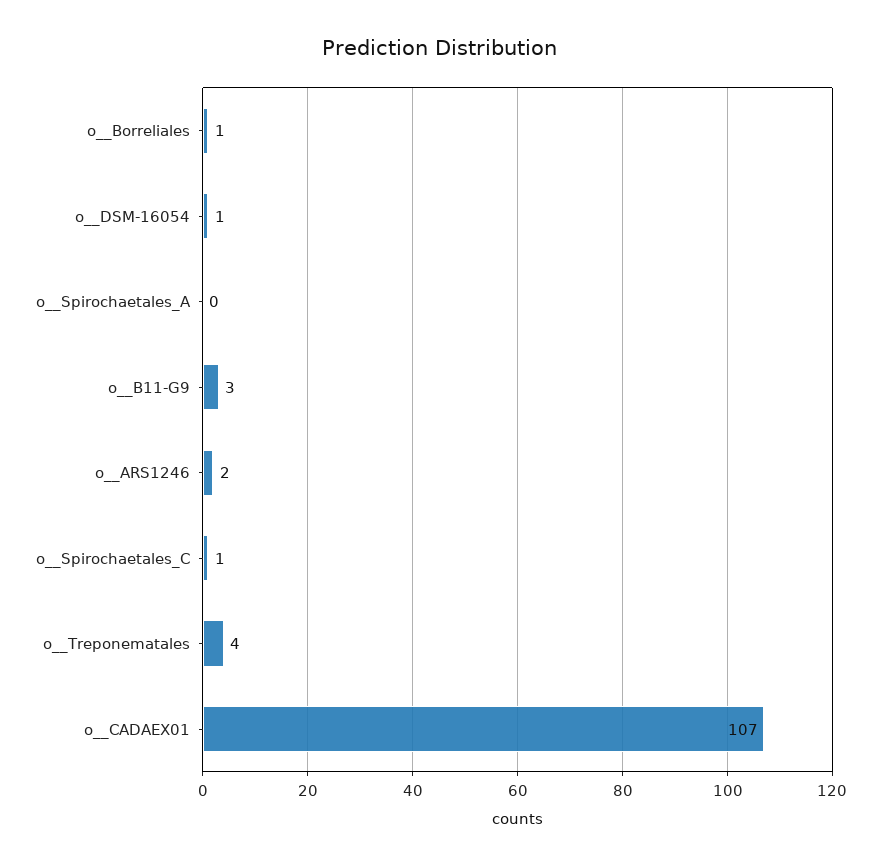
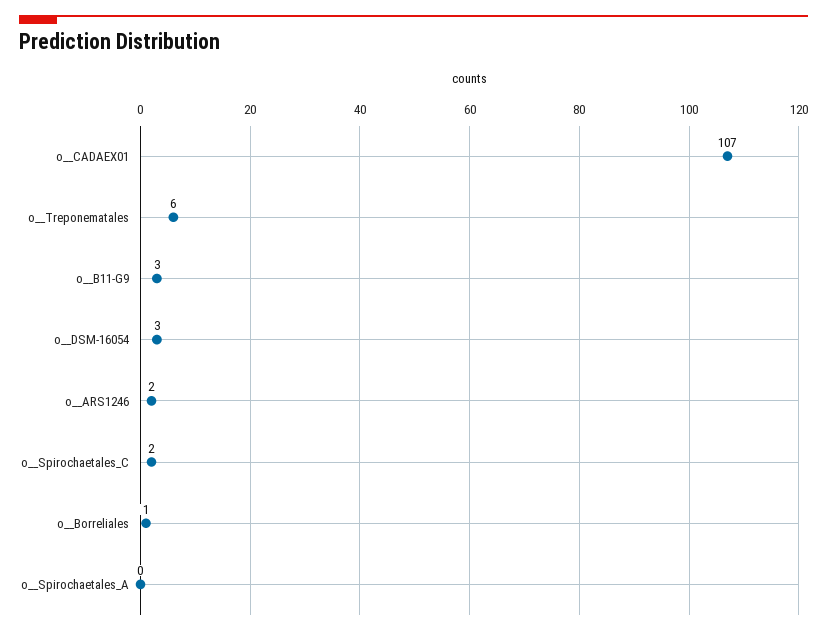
  {
    "o__Borreliales": 1,
-   "o__DSM-16054": 1,
+   "o__DSM-16054": 3,
    "o__Spirochaetales_A": 0,
    "o__B11-G9": 3,
    "o__ARS1246": 2,
-   "o__Spirochaetales_C": 1,
+   "o__Spirochaetales_C": 2,
-   "o__Treponematales": 4,
+   "o__Treponematales": 6,
    "o__CADAEX01": 107
  }

